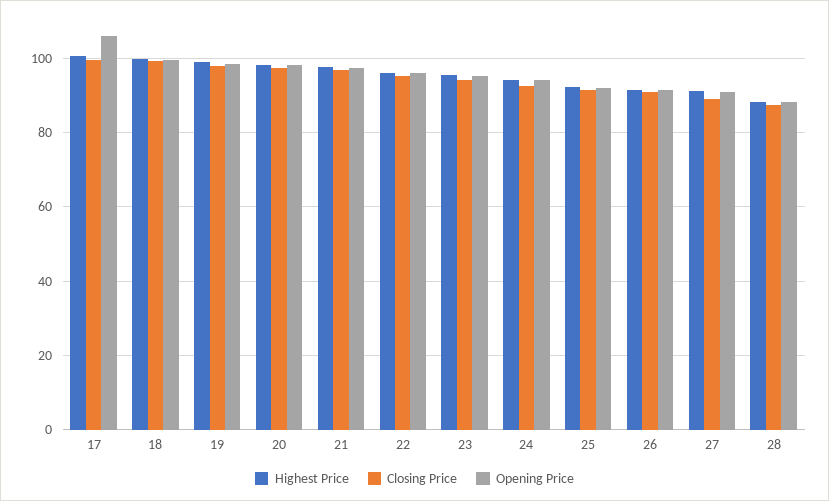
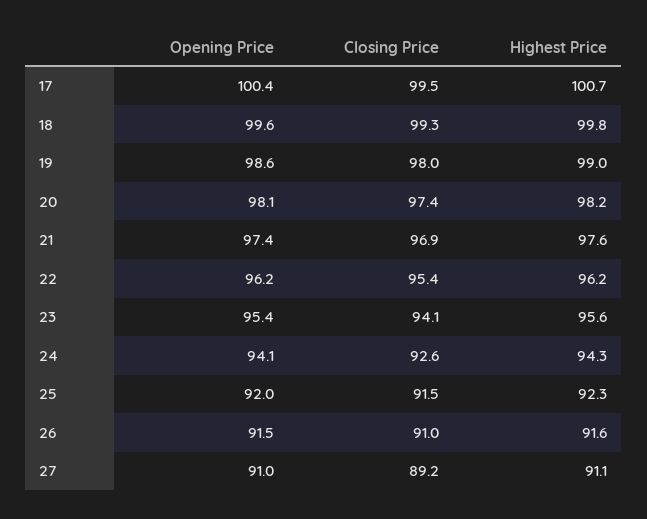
  {
    "Highest Price": {
      "17": 100.7,
      "18": 99.8,
      "19": 99,
      "20": 98.2,
      "21": 97.6,
      "22": 96.2,
      "23": 95.6,
      "24": 94.3,
      "25": 92.3,
      "26": 91.6,
-     "27": 91.1,
+     "27": 91.1
-     "28": 88
    },
    "Closing Price": {
      "17": 99.5,
      "18": 99.3,
      "19": 98,
      "20": 97.4,
      "21": 96.9,
      "22": 95.4,
      "23": 94.1,
      "24": 92.6,
      "25": 91.5,
      "26": 91,
-     "27": 89.2,
+     "27": 89.2
-     "28": 88
    },
    "Opening Price": {
-     "17": 106,
+     "17": 100.4,
      "18": 99.6,
      "19": 98.6,
      "20": 98.1,
      "21": 97.4,
      "22": 96.2,
      "23": 95.4,
      "24": 94.1,
      "25": 92,
      "26": 91.5,
-     "27": 91,
+     "27": 91
-     "28": 88
    }
  }

